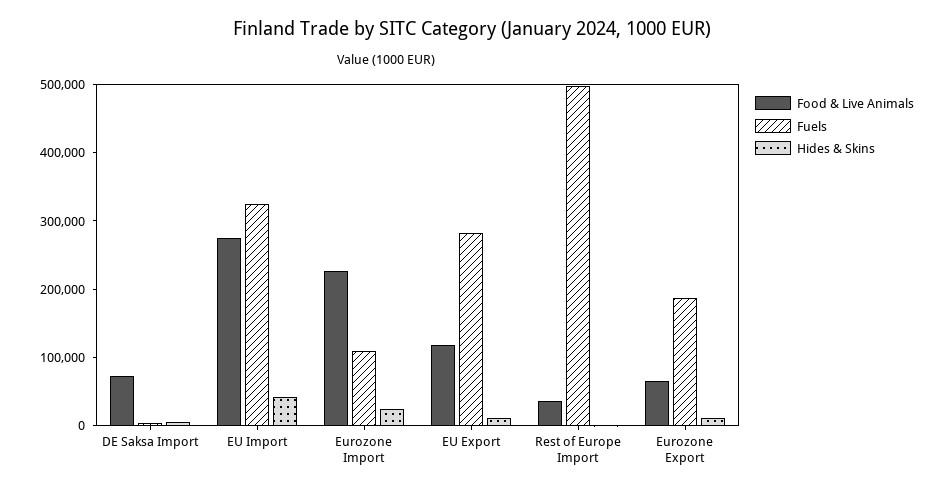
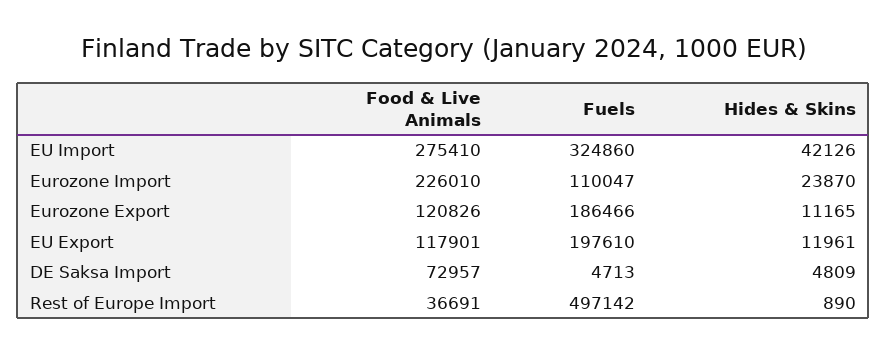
  {
    "Food & Live Animals": {
      "DE Saksa Import": 72957,
      "EU Import": 275410,
      "Eurozone Import": 226010,
      "EU Export": 117901,
      "Rest of Europe Import": 36691,
-     "Eurozone Export": 60000
+     "Eurozone Export": 120826
    },
    "Fuels": {
      "DE Saksa Import": 4713,
      "EU Import": 324860,
      "Eurozone Import": 110047,
-     "EU Export": 280000,
+     "EU Export": 197610,
      "Rest of Europe Import": 497142,
      "Eurozone Export": 186466
    },
    "Hides & Skins": {
      "DE Saksa Import": 4809,
      "EU Import": 42126,
      "Eurozone Import": 23870,
      "EU Export": 11961,
      "Rest of Europe Import": 890,
      "Eurozone Export": 11165
    }
  }

